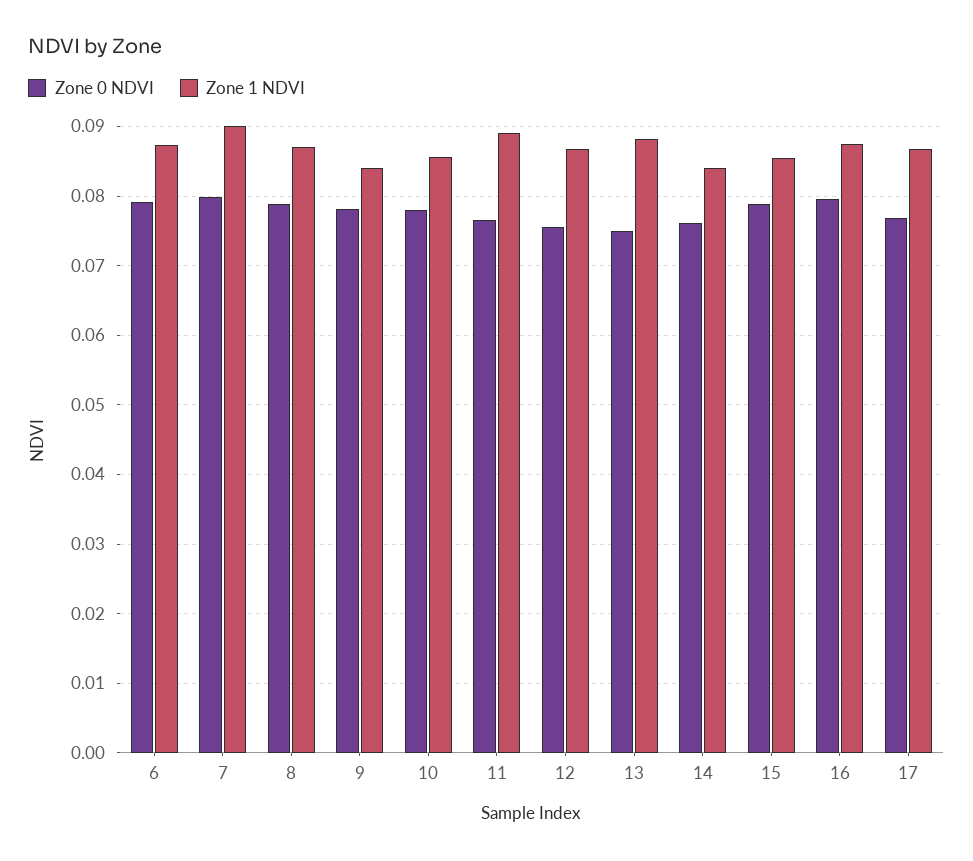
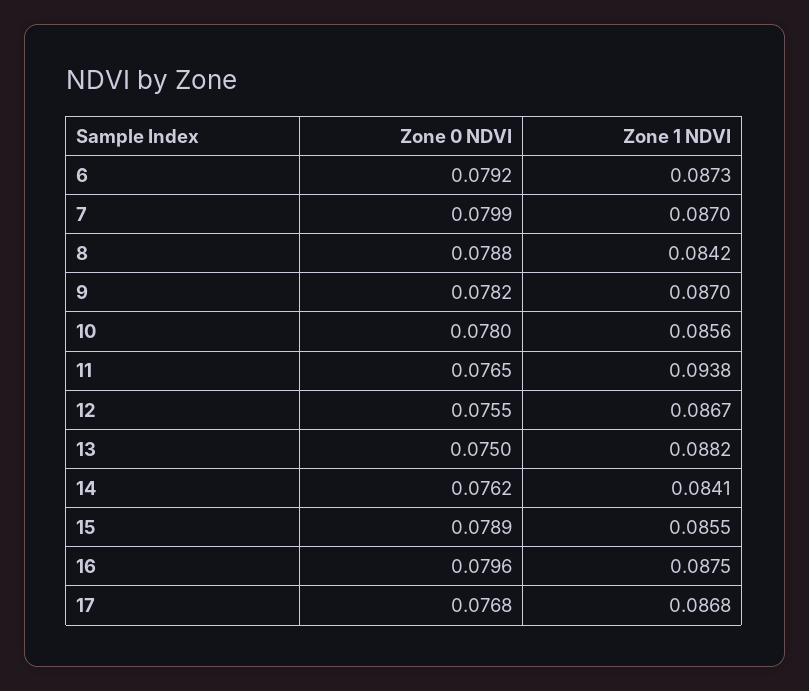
  {
    "Zone 0 NDVI": {
      "6": 0.0792,
      "7": 0.0799,
      "8": 0.0788,
      "9": 0.0782,
      "10": 0.078,
      "11": 0.0765,
      "12": 0.0755,
      "13": 0.075,
      "14": 0.0762,
      "15": 0.0789,
      "16": 0.0796,
      "17": 0.0768
    },
    "Zone 1 NDVI": {
      "6": 0.0873,
-     "7": 0.09,
+     "7": 0.087,
-     "8": 0.087,
+     "8": 0.0842,
-     "9": 0.084,
+     "9": 0.087,
      "10": 0.0856,
-     "11": 0.089,
+     "11": 0.0938,
      "12": 0.0867,
      "13": 0.0882,
      "14": 0.0841,
      "15": 0.0855,
      "16": 0.0875,
      "17": 0.0868
    }
  }

